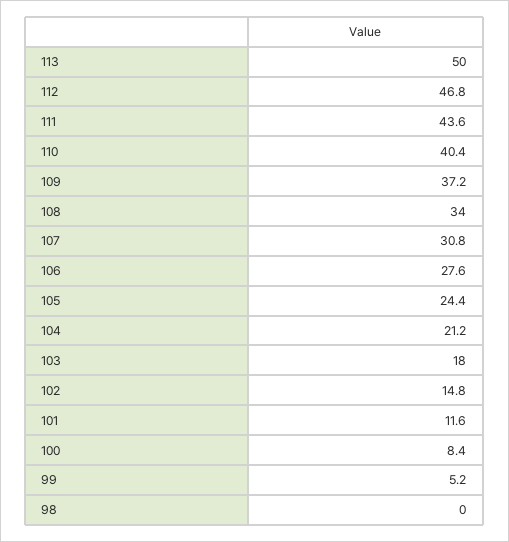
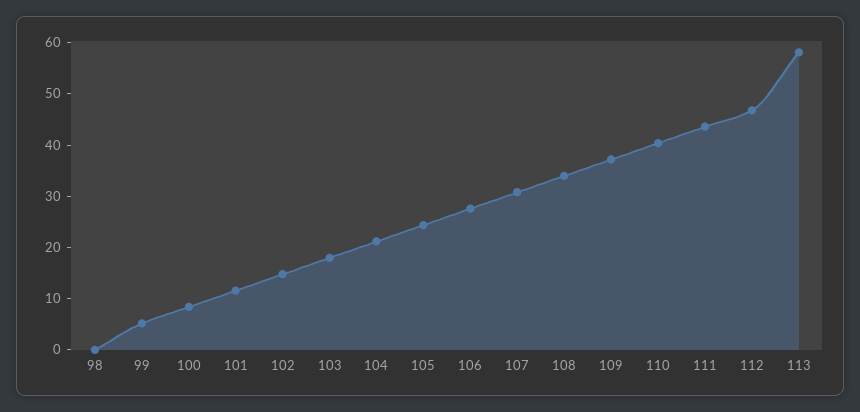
  {
-   "113": 50,
+   "113": 58,
    "112": 46.8,
    "111": 43.6,
    "110": 40.4,
    "109": 37.2,
    "108": 34,
    "107": 30.8,
    "106": 27.6,
    "105": 24.4,
    "104": 21.2,
    "103": 18,
    "102": 14.8,
    "101": 11.6,
    "100": 8.4,
    "99": 5.2,
    "98": 0
  }

